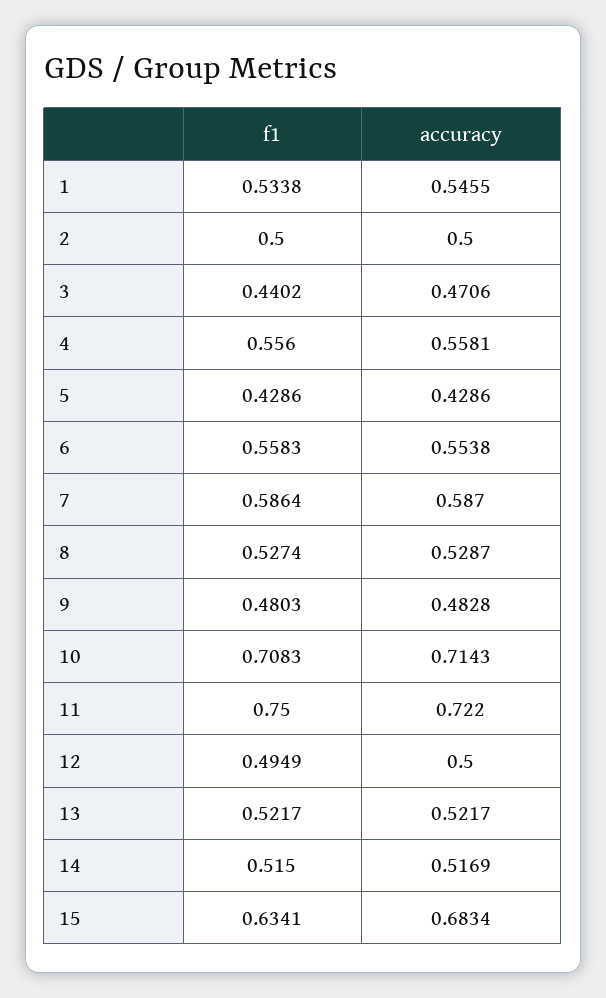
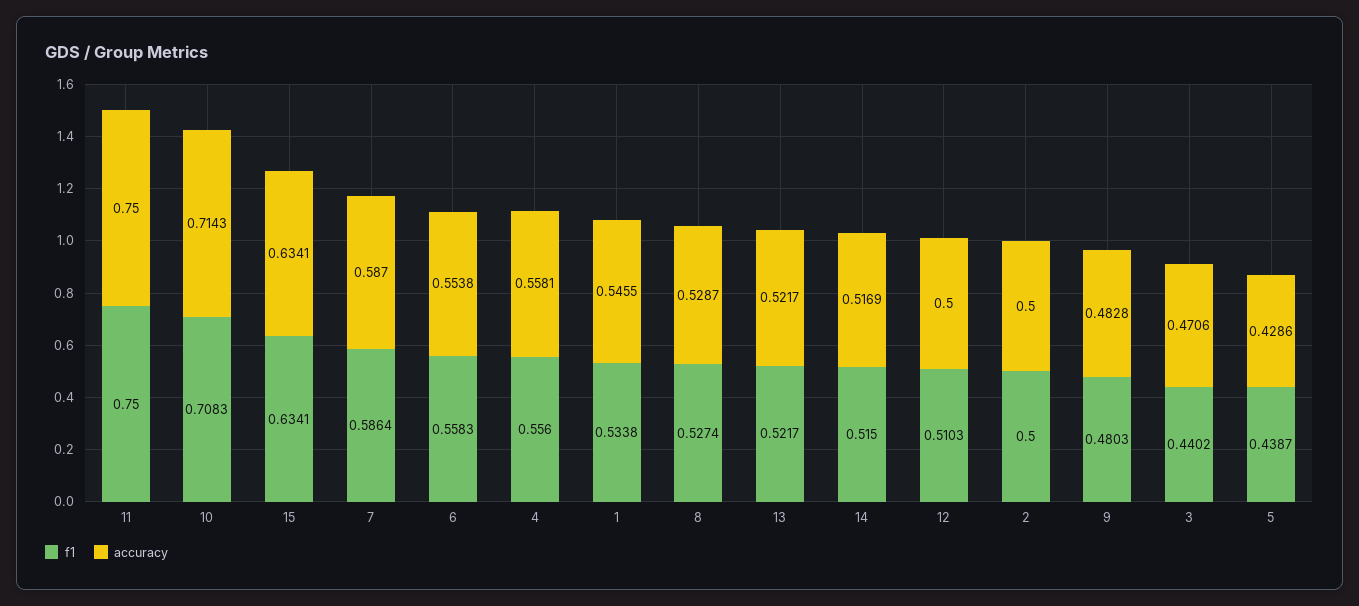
  {
    "f1": {
      "1": 0.5338,
      "2": 0.5,
      "3": 0.4402,
      "4": 0.556,
-     "5": 0.4286,
+     "5": 0.4387,
      "6": 0.5583,
      "7": 0.5864,
      "8": 0.5274,
      "9": 0.4803,
      "10": 0.7083,
      "11": 0.75,
-     "12": 0.4949,
+     "12": 0.5103,
      "13": 0.5217,
      "14": 0.515,
      "15": 0.6341
    },
    "accuracy": {
      "1": 0.5455,
      "2": 0.5,
      "3": 0.4706,
      "4": 0.5581,
      "5": 0.4286,
      "6": 0.5538,
      "7": 0.587,
      "8": 0.5287,
      "9": 0.4828,
      "10": 0.7143,
-     "11": 0.722,
+     "11": 0.75,
      "12": 0.5,
      "13": 0.5217,
      "14": 0.5169,
-     "15": 0.6834
+     "15": 0.6341
    }
  }

